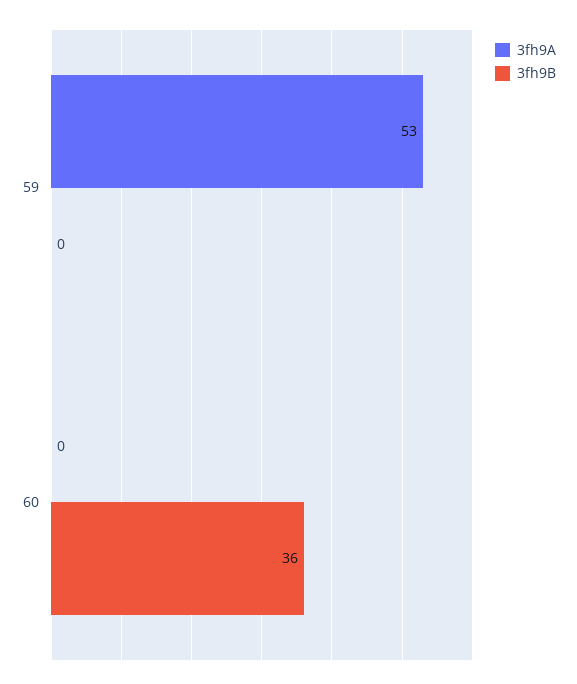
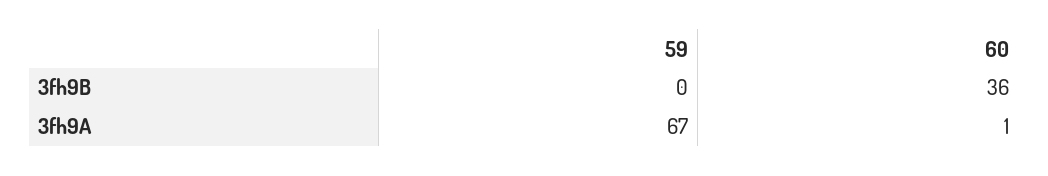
  {
    "3fh9A": {
-     "59": 53,
+     "59": 67,
-     "60": 0
+     "60": 1
    },
    "3fh9B": {
      "59": 0,
      "60": 36
    }
  }

